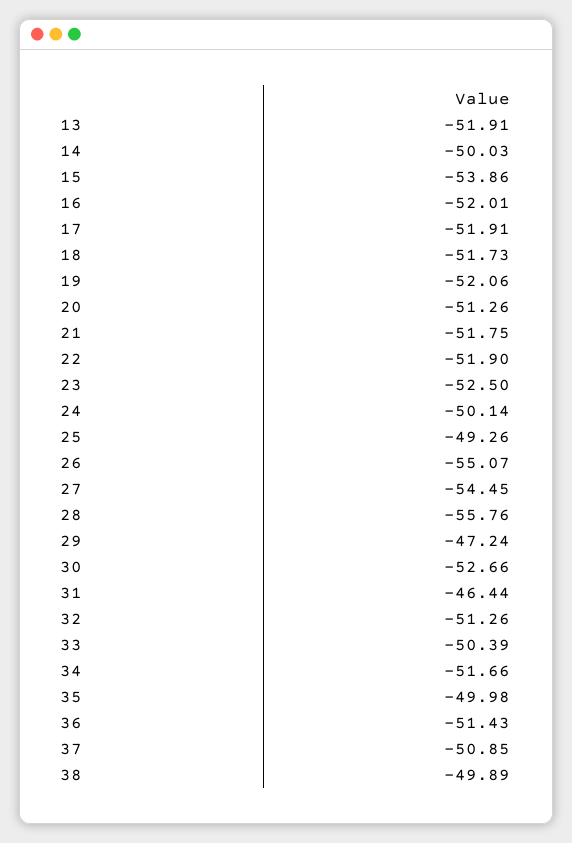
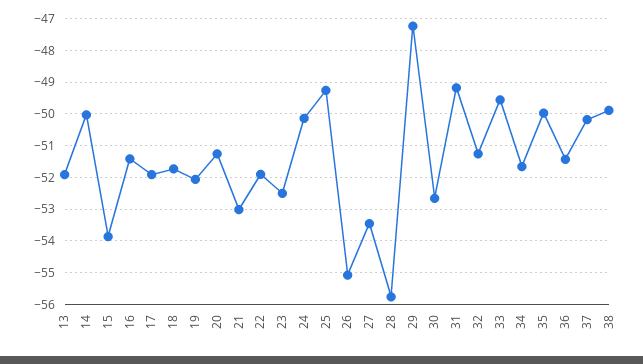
  {
    "13": -51.91,
    "14": -50.03,
    "15": -53.86,
-   "16": -52.01,
+   "16": -51.4,
    "17": -51.91,
    "18": -51.73,
    "19": -52.06,
    "20": -51.26,
-   "21": -51.75,
+   "21": -53,
    "22": -51.9,
    "23": -52.5,
    "24": -50.14,
    "25": -49.26,
    "26": -55.07,
-   "27": -54.45,
+   "27": -53.4,
    "28": -55.76,
    "29": -47.24,
    "30": -52.66,
-   "31": -46.44,
+   "31": -49.2,
    "32": -51.26,
-   "33": -50.39,
+   "33": -49.6,
    "34": -51.66,
    "35": -49.98,
    "36": -51.43,
-   "37": -50.85,
+   "37": -50.2,
    "38": -49.89
  }

